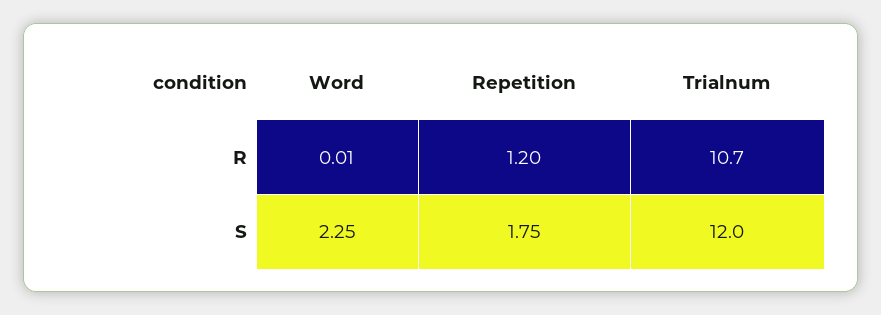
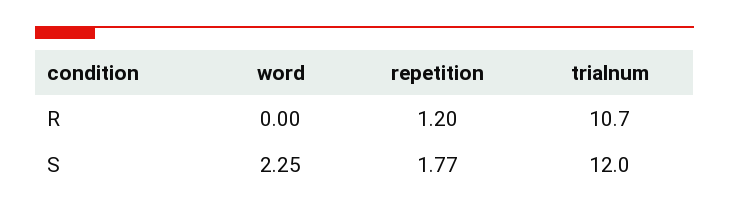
  {
    "Word": {
-     "R": 0.01,
+     "R": 0,
      "S": 2.25
    },
    "Repetition": {
      "R": 1.2,
-     "S": 1.75
+     "S": 1.77
    },
    "Trialnum": {
      "R": 10.7,
      "S": 12
    }
  }

